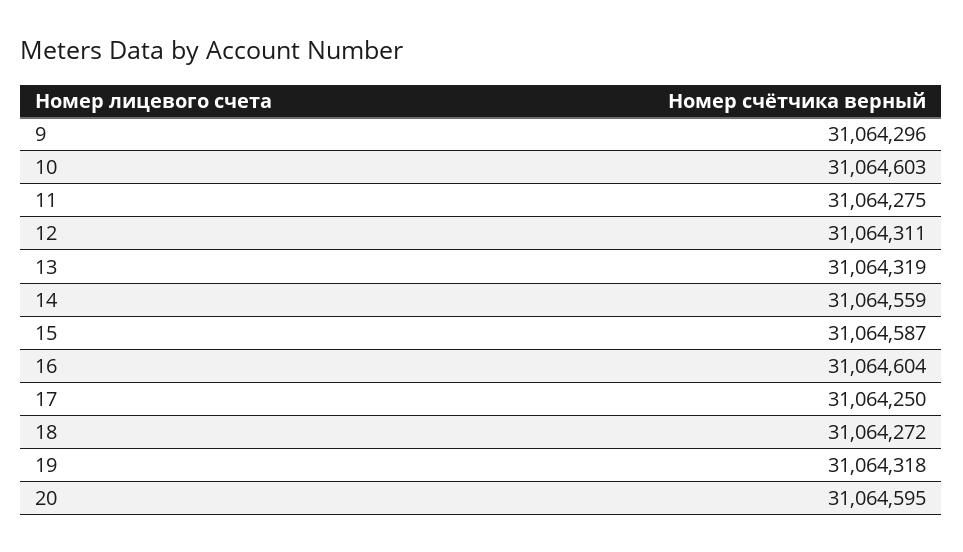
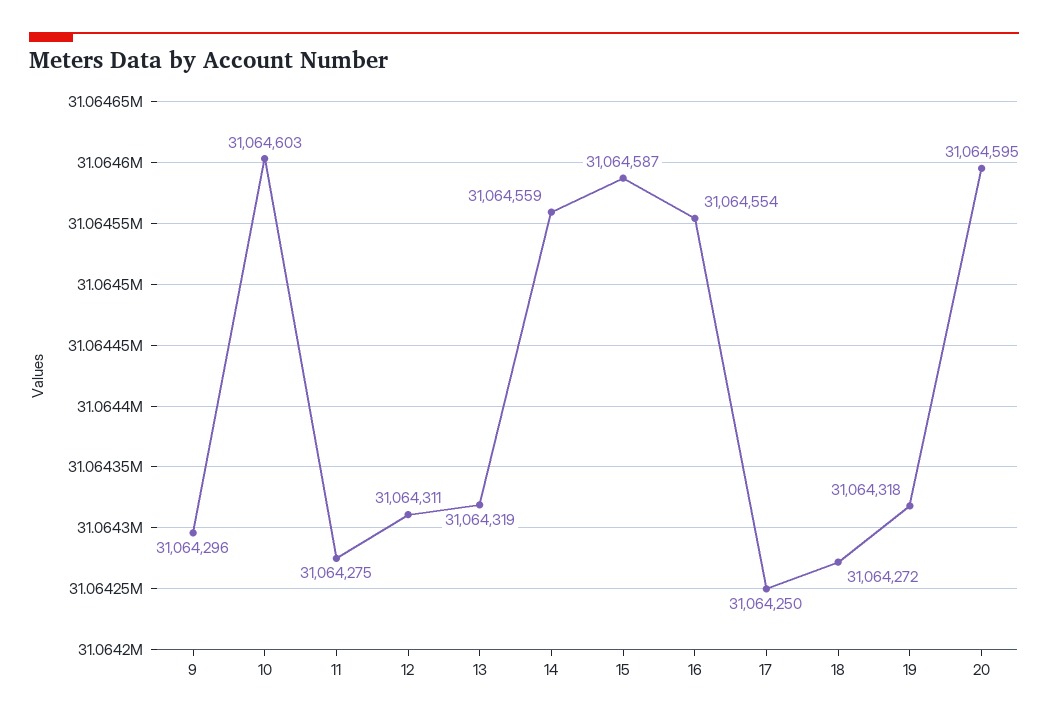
  {
    "9": 31064296,
    "10": 31064603,
    "11": 31064275,
    "12": 31064311,
    "13": 31064319,
    "14": 31064559,
    "15": 31064587,
-   "16": 31064604,
+   "16": 31064554,
    "17": 31064250,
    "18": 31064272,
    "19": 31064318,
    "20": 31064595
  }

